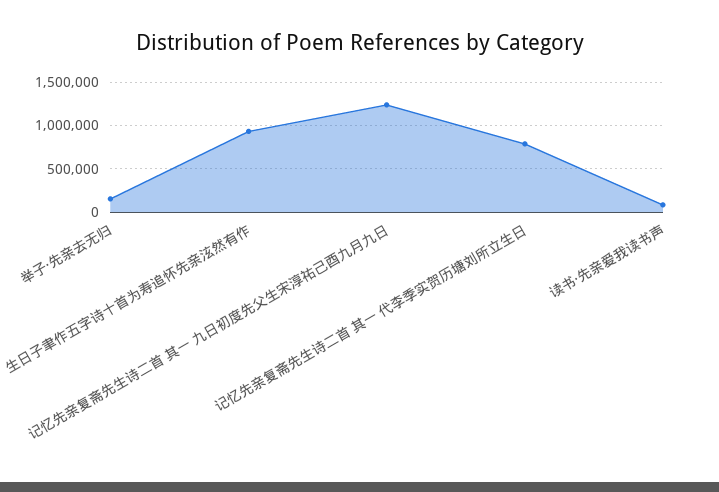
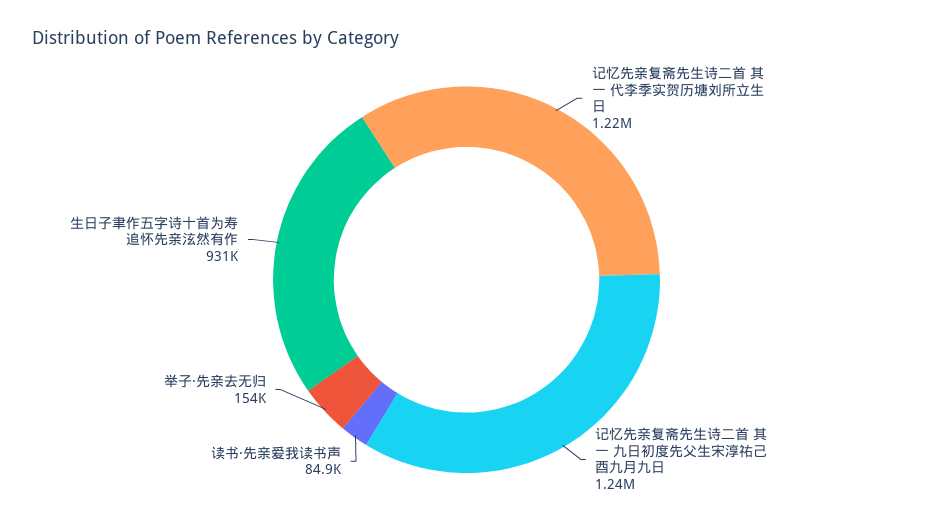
  {
    "举子·先亲去无归": 154000,
    "生日子聿作五字诗十首为寿追怀先亲泫然有作": 931000,
    "记忆先亲复斋先生诗二首 其一 九日初度先父生宋淳祐己酉九月九日": 1240000,
-   "记忆先亲复斋先生诗二首 其一 代李季实贺历塘刘所立生日": 800000,
+   "记忆先亲复斋先生诗二首 其一 代李季实贺历塘刘所立生日": 1220000,
    "读书·先亲爱我读书声": 84900
  }

